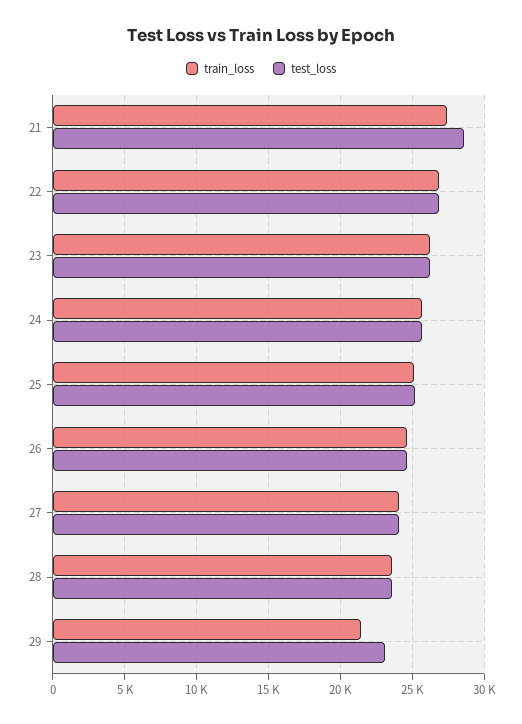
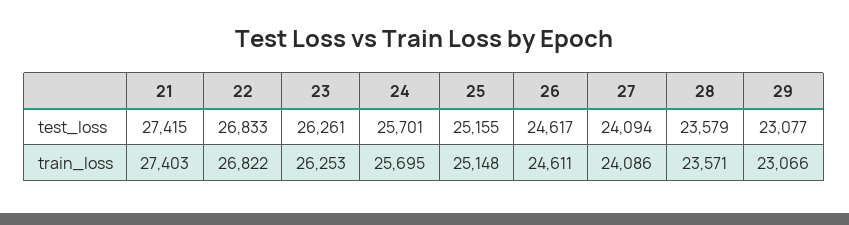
  {
    "train_loss": {
      "21": 27403,
      "22": 26822,
      "23": 26253,
      "24": 25695,
      "25": 25148,
      "26": 24611,
      "27": 24086,
      "28": 23571,
-     "29": 21500
+     "29": 23066
    },
    "test_loss": {
-     "21": 28500,
+     "21": 27415,
      "22": 26833,
      "23": 26261,
      "24": 25701,
      "25": 25155,
      "26": 24617,
      "27": 24094,
      "28": 23579,
      "29": 23077
    }
  }

